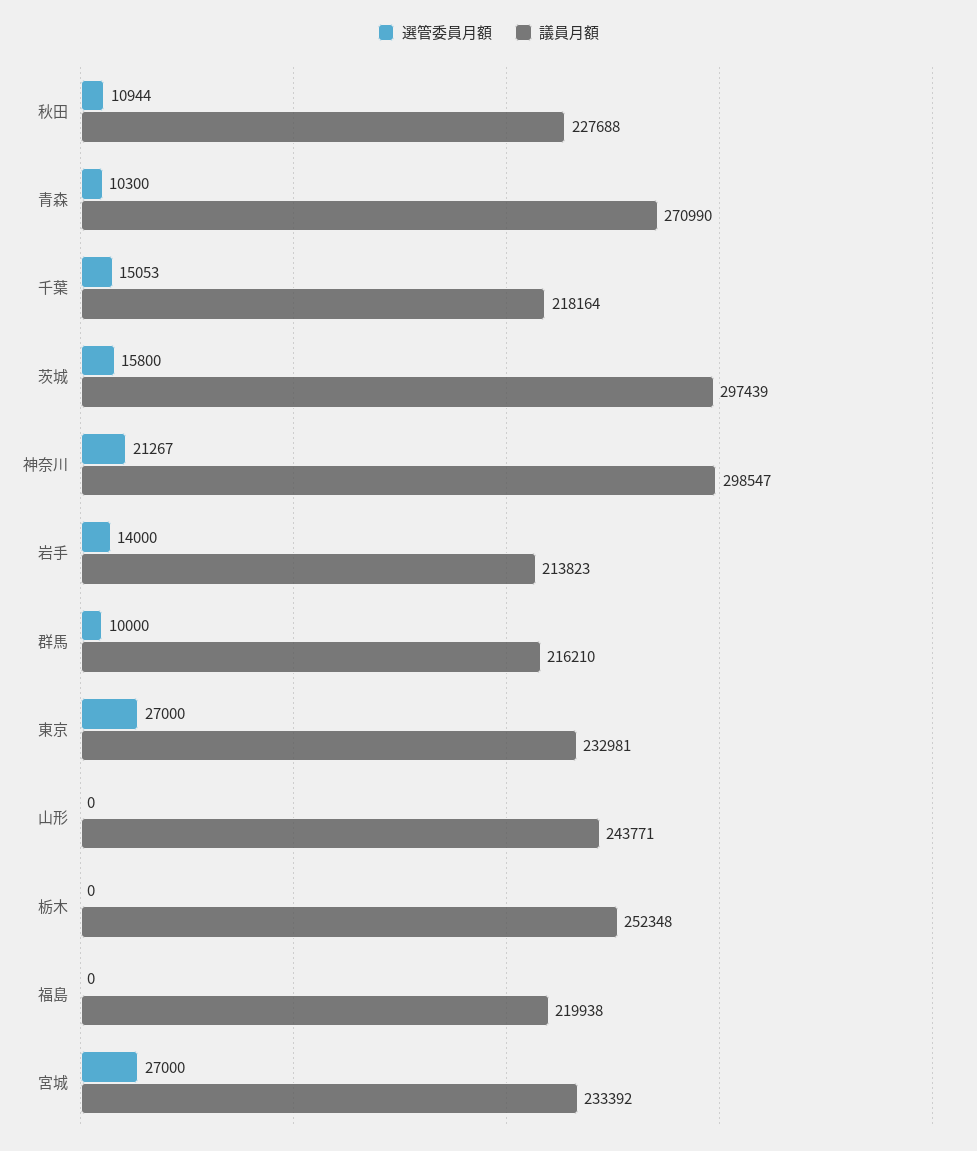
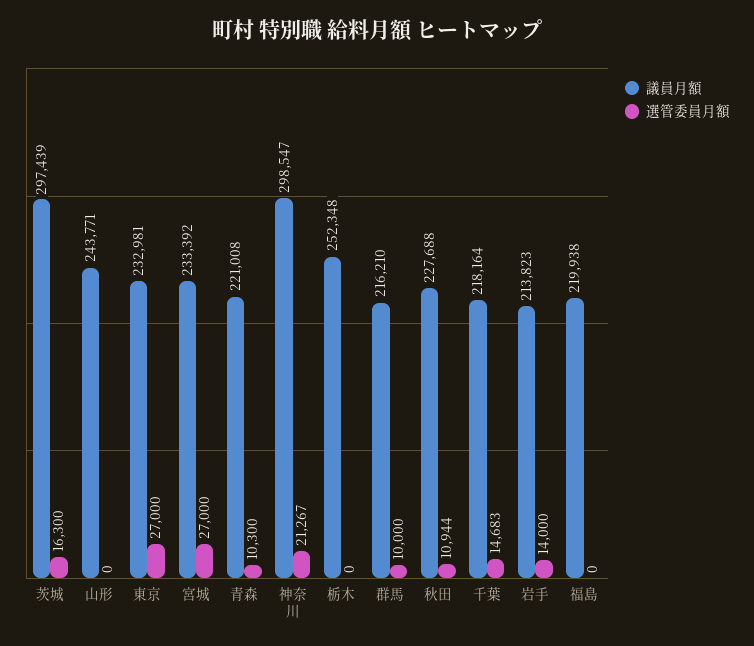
  {
    "選管委員月額": {
      "秋田": 10944,
      "青森": 10300,
-     "千葉": 15053,
+     "千葉": 14683,
-     "茨城": 15800,
+     "茨城": 16300,
      "神奈川": 21267,
      "岩手": 14000,
      "群馬": 10000,
      "東京": 27000,
      "山形": 0,
      "栃木": 0,
      "福島": 0,
      "宮城": 27000
    },
    "議員月額": {
      "秋田": 227688,
-     "青森": 270990,
+     "青森": 221008,
      "千葉": 218164,
      "茨城": 297439,
      "神奈川": 298547,
      "岩手": 213823,
      "群馬": 216210,
      "東京": 232981,
      "山形": 243771,
      "栃木": 252348,
      "福島": 219938,
      "宮城": 233392
    }
  }

